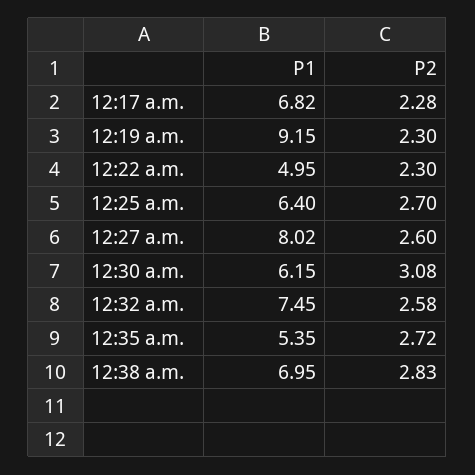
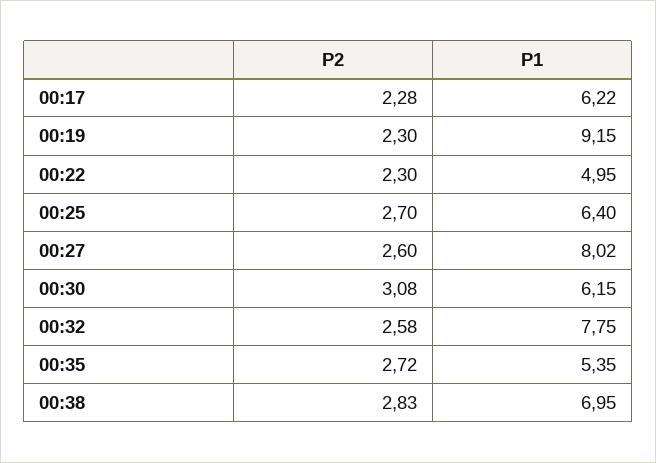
  {
    "P1": {
-     "12:17 a.m.": 6.82,
+     "12:17 a.m.": 6.22,
      "12:19 a.m.": 9.15,
      "12:22 a.m.": 4.95,
      "12:25 a.m.": 6.4,
      "12:27 a.m.": 8.02,
      "12:30 a.m.": 6.15,
-     "12:32 a.m.": 7.45,
+     "12:32 a.m.": 7.75,
      "12:35 a.m.": 5.35,
      "12:38 a.m.": 6.95
    },
    "P2": {
      "12:17 a.m.": 2.28,
      "12:19 a.m.": 2.3,
      "12:22 a.m.": 2.3,
      "12:25 a.m.": 2.7,
      "12:27 a.m.": 2.6,
      "12:30 a.m.": 3.08,
      "12:32 a.m.": 2.58,
      "12:35 a.m.": 2.72,
      "12:38 a.m.": 2.83
    }
  }

